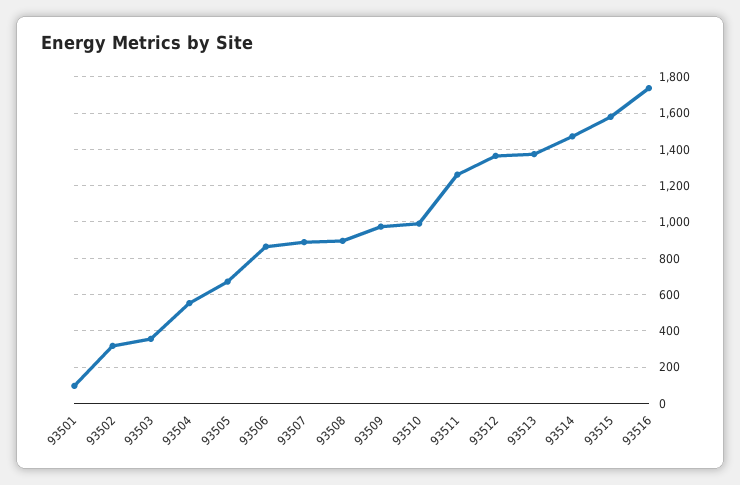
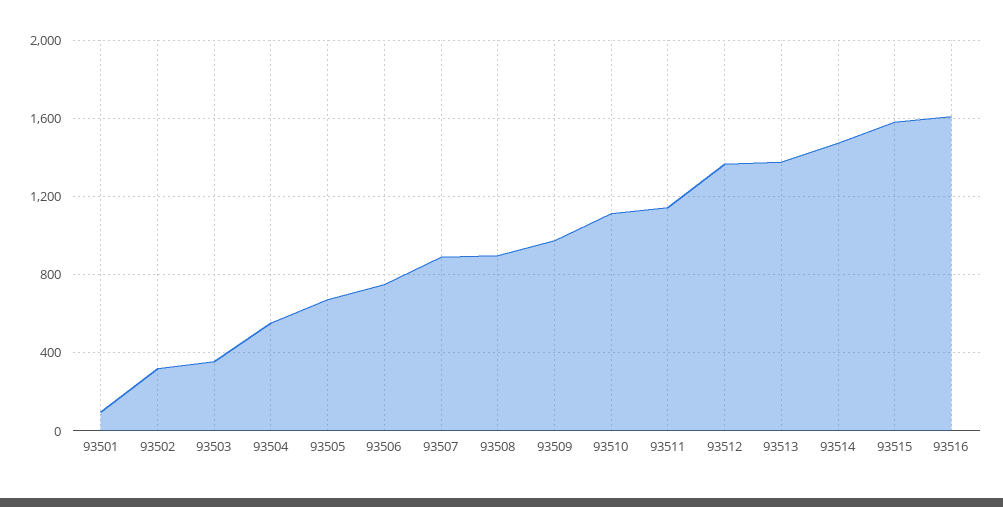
  {
    "93501": 100,
    "93502": 300,
    "93503": 350,
    "93504": 550,
    "93505": 650,
-   "93506": 850,
+   "93506": 750,
    "93507": 900,
    "93508": 900,
    "93509": 950,
-   "93510": 1000,
+   "93510": 1100,
-   "93511": 1250,
+   "93511": 1150,
    "93512": 1350,
    "93513": 1350,
    "93514": 1450,
    "93515": 1600,
-   "93516": 1750
+   "93516": 1600
  }

